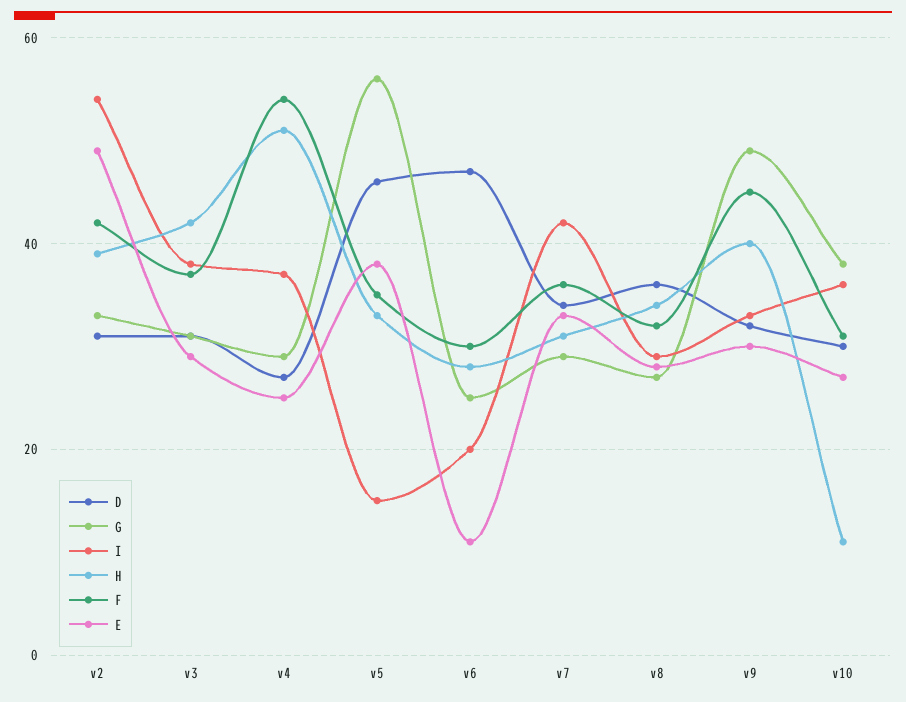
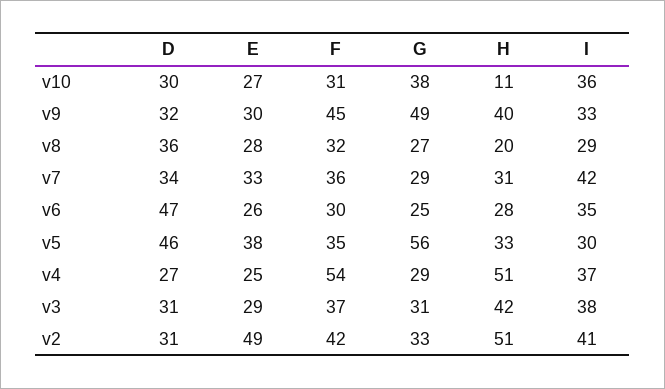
  {
    "D": {
      "v2": 31,
      "v3": 31,
      "v4": 27,
      "v5": 46,
      "v6": 47,
      "v7": 34,
      "v8": 36,
      "v9": 32,
      "v10": 30
    },
    "G": {
      "v2": 33,
      "v3": 31,
      "v4": 29,
      "v5": 56,
      "v6": 25,
      "v7": 29,
      "v8": 27,
      "v9": 49,
      "v10": 38
    },
    "I": {
-     "v2": 55,
+     "v2": 41,
      "v3": 38,
      "v4": 37,
-     "v5": 15,
+     "v5": 30,
-     "v6": 20,
+     "v6": 35,
      "v7": 42,
      "v8": 29,
      "v9": 33,
      "v10": 36
    },
    "H": {
-     "v2": 40,
+     "v2": 51,
      "v3": 42,
      "v4": 51,
      "v5": 33,
      "v6": 28,
      "v7": 31,
-     "v8": 35,
+     "v8": 20,
      "v9": 40,
      "v10": 11
    },
    "F": {
      "v2": 42,
      "v3": 37,
      "v4": 54,
      "v5": 35,
      "v6": 30,
      "v7": 36,
      "v8": 32,
      "v9": 45,
      "v10": 31
    },
    "E": {
      "v2": 49,
      "v3": 29,
      "v4": 25,
      "v5": 38,
-     "v6": 10,
+     "v6": 26,
      "v7": 33,
      "v8": 28,
      "v9": 30,
      "v10": 27
    }
  }

